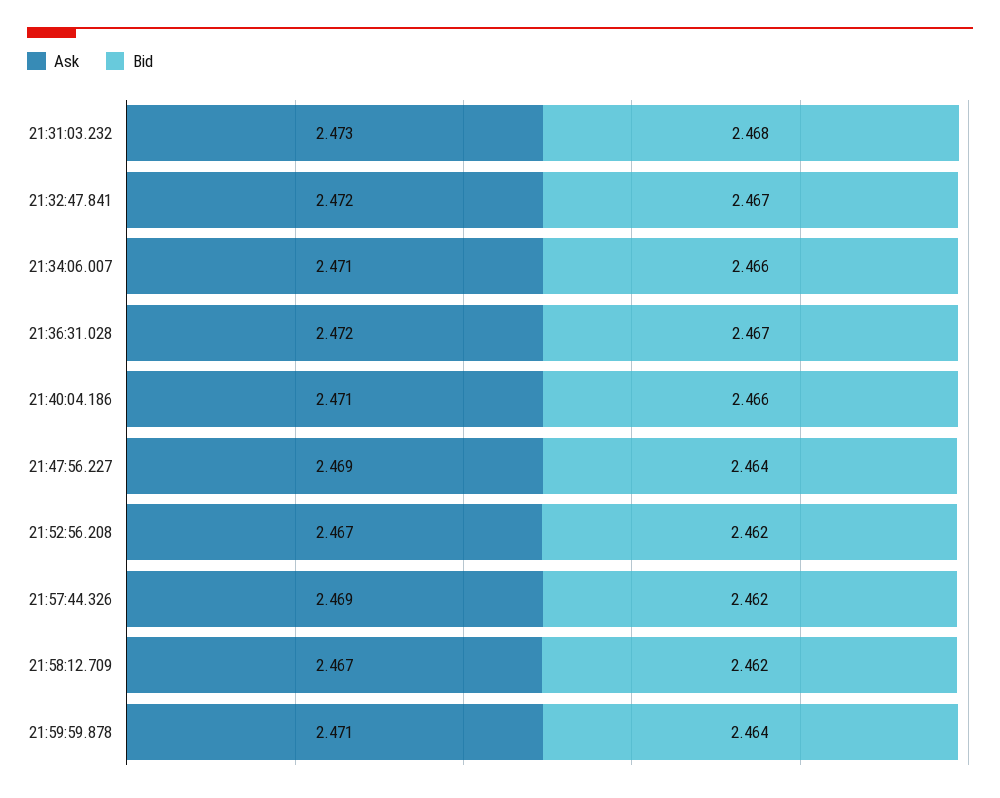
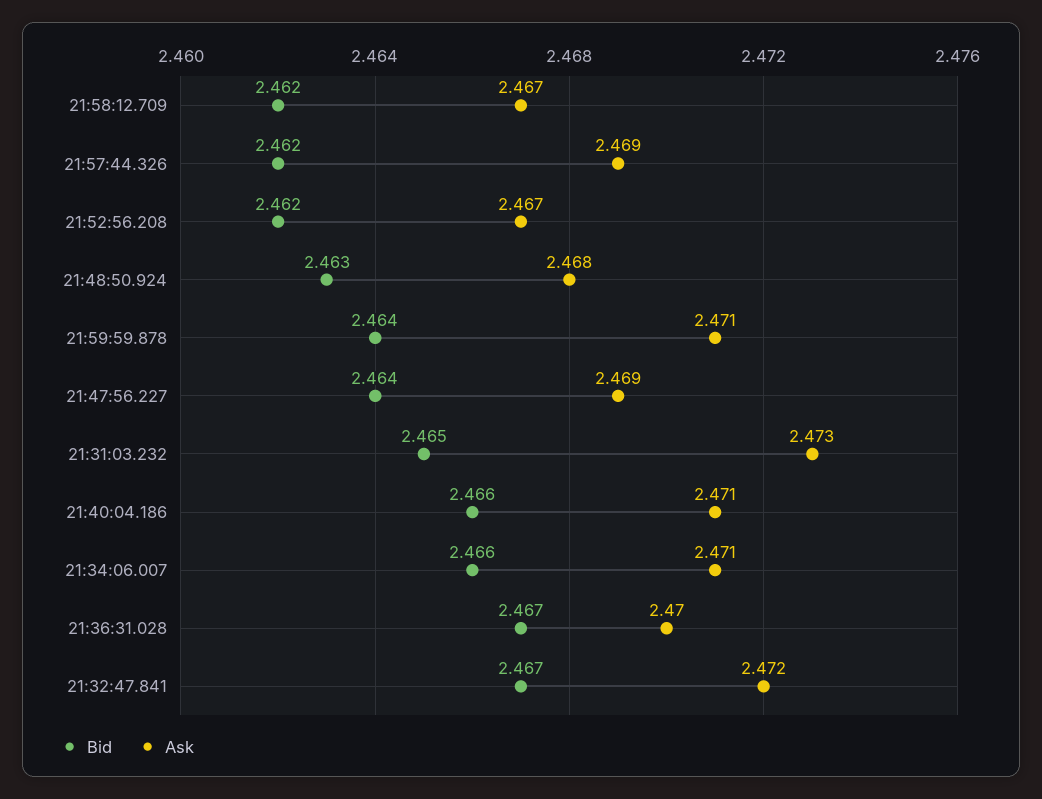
  {
    "Ask": {
      "21:31:03.232": 2.473,
      "21:32:47.841": 2.472,
      "21:34:06.007": 2.471,
-     "21:36:31.028": 2.472,
+     "21:36:31.028": 2.47,
      "21:40:04.186": 2.471,
      "21:47:56.227": 2.469,
      "21:52:56.208": 2.467,
      "21:57:44.326": 2.469,
      "21:58:12.709": 2.467,
-     "21:59:59.878": 2.471
+     "21:59:59.878": 2.471,
+     "21:48:50.924": 2.468
    },
    "Bid": {
-     "21:31:03.232": 2.468,
+     "21:31:03.232": 2.465,
      "21:32:47.841": 2.467,
      "21:34:06.007": 2.466,
      "21:36:31.028": 2.467,
      "21:40:04.186": 2.466,
      "21:47:56.227": 2.464,
      "21:52:56.208": 2.462,
      "21:57:44.326": 2.462,
      "21:58:12.709": 2.462,
-     "21:59:59.878": 2.464
+     "21:59:59.878": 2.464,
+     "21:48:50.924": 2.463
    }
  }

